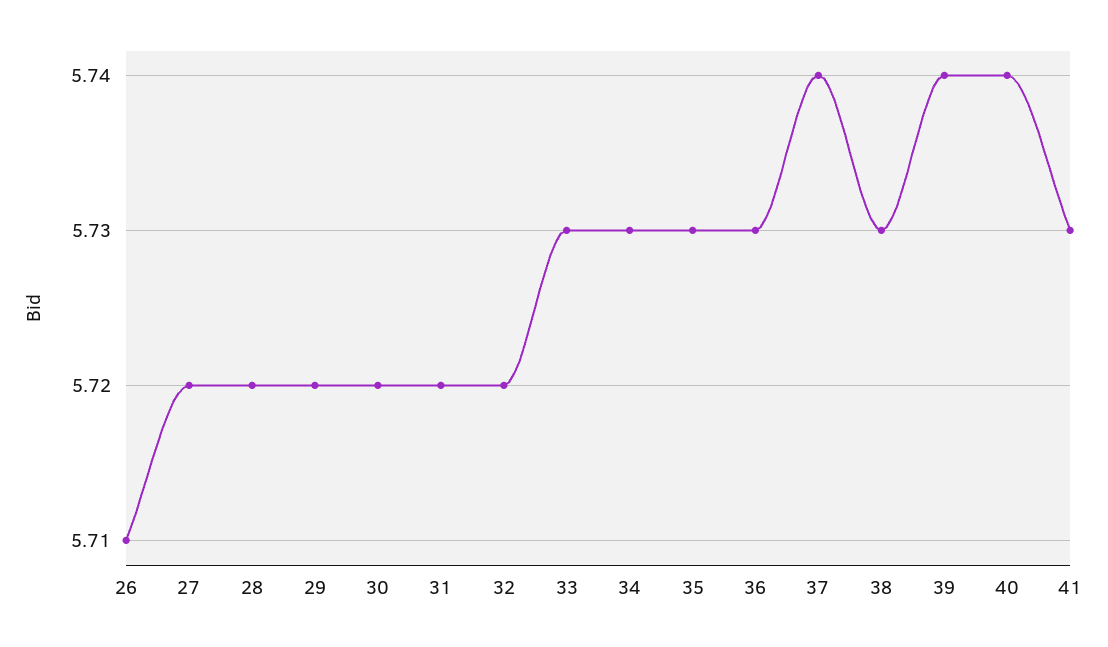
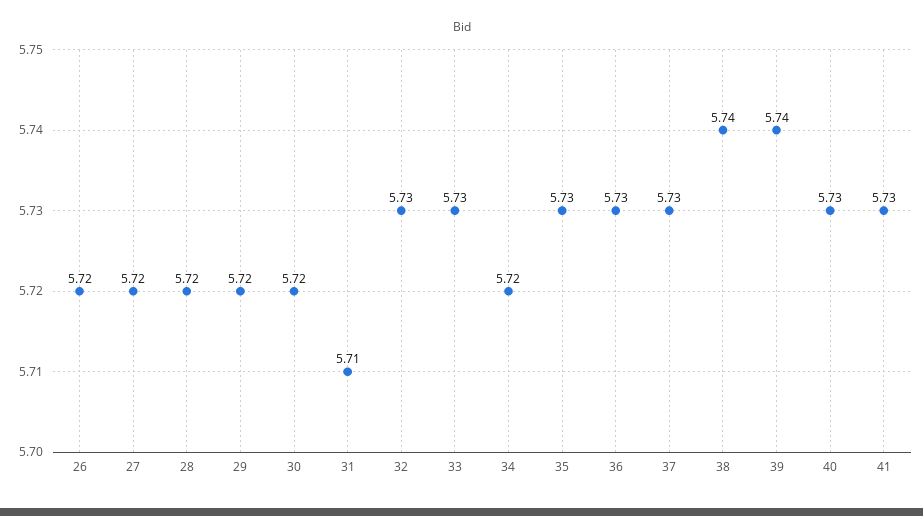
  {
-   "26": 5.71,
+   "26": 5.72,
    "27": 5.72,
    "28": 5.72,
    "29": 5.72,
    "30": 5.72,
-   "31": 5.72,
+   "31": 5.71,
-   "32": 5.72,
+   "32": 5.73,
    "33": 5.73,
-   "34": 5.73,
+   "34": 5.72,
    "35": 5.73,
    "36": 5.73,
-   "37": 5.74,
+   "37": 5.73,
-   "38": 5.73,
+   "38": 5.74,
    "39": 5.74,
-   "40": 5.74,
+   "40": 5.73,
    "41": 5.73
  }

